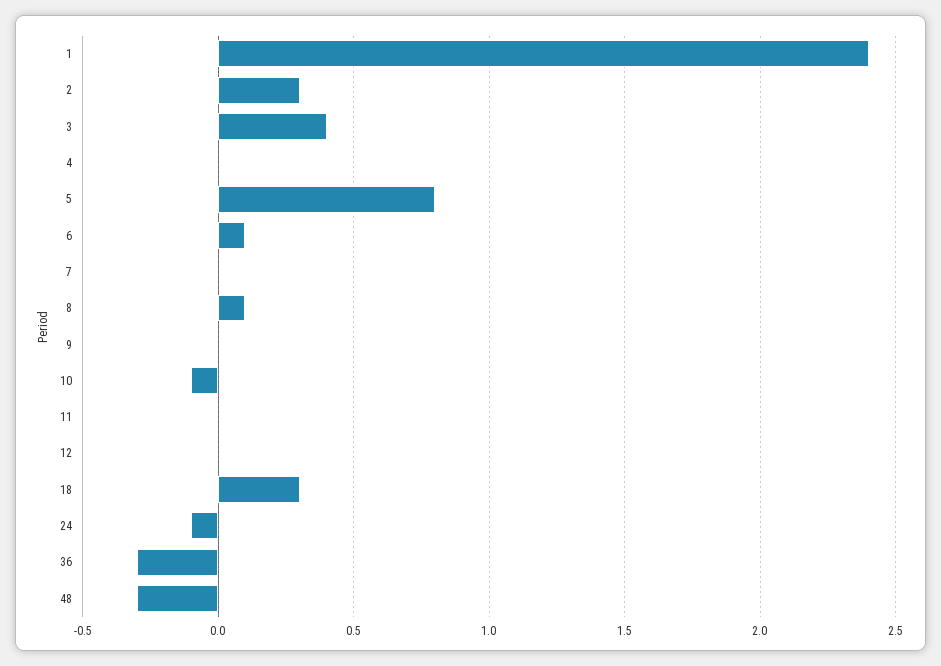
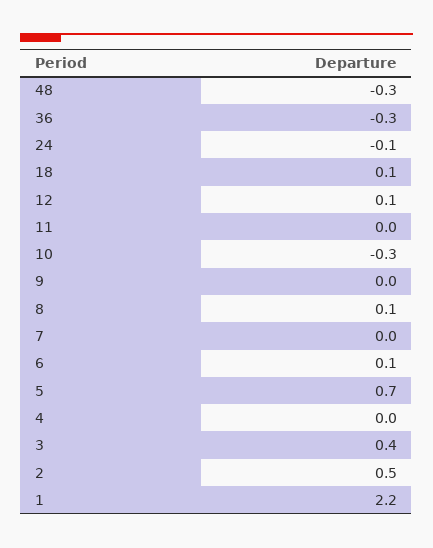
  {
-   "1": 2.4,
+   "1": 2.2,
-   "2": 0.3,
+   "2": 0.5,
    "3": 0.4,
    "4": 0,
-   "5": 0.8,
+   "5": 0.7,
    "6": 0.1,
    "7": 0,
    "8": 0.1,
    "9": 0,
-   "10": -0.1,
+   "10": -0.3,
    "11": 0,
-   "12": 0,
+   "12": 0.1,
-   "18": 0.3,
+   "18": 0.1,
    "24": -0.1,
    "36": -0.3,
    "48": -0.3
  }

